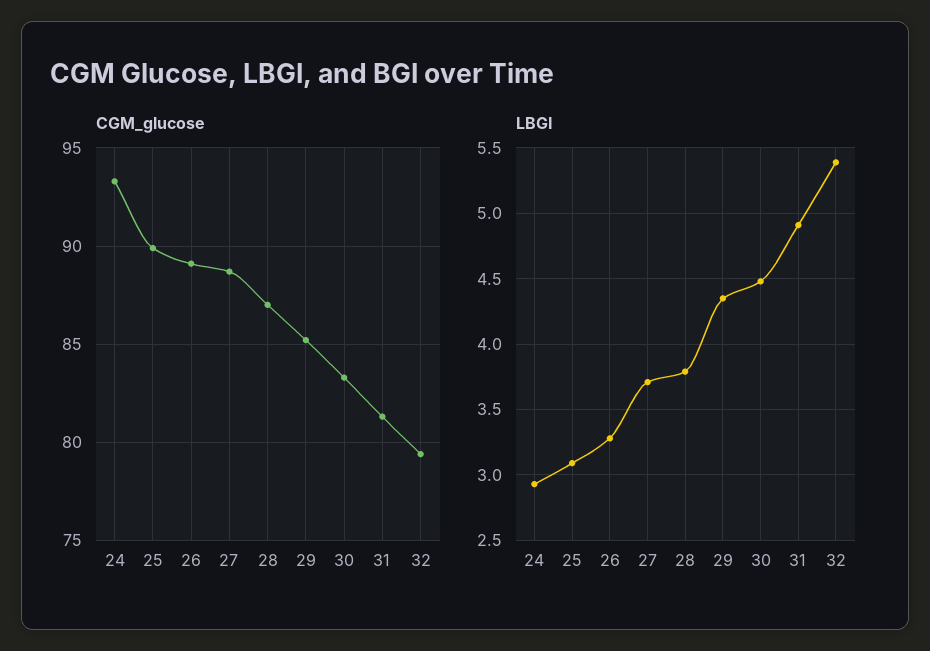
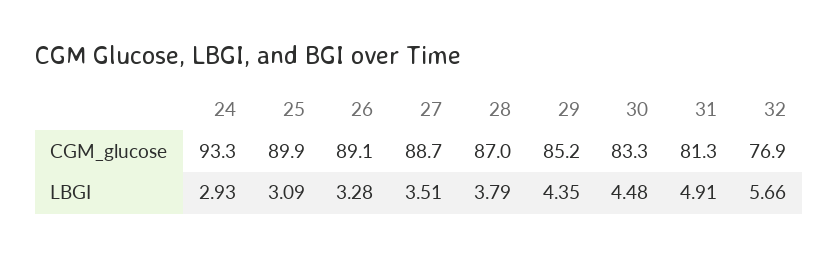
  {
    "CGM_glucose": {
      "24": 93.3,
      "25": 89.9,
      "26": 89.1,
      "27": 88.7,
      "28": 87,
      "29": 85.2,
      "30": 83.3,
      "31": 81.3,
-     "32": 79.5
+     "32": 76.9
    },
    "LBGI": {
      "24": 2.93,
      "25": 3.09,
      "26": 3.28,
-     "27": 3.7,
+     "27": 3.51,
      "28": 3.79,
      "29": 4.35,
      "30": 4.48,
      "31": 4.91,
-     "32": 5.4
+     "32": 5.66
    }
  }

